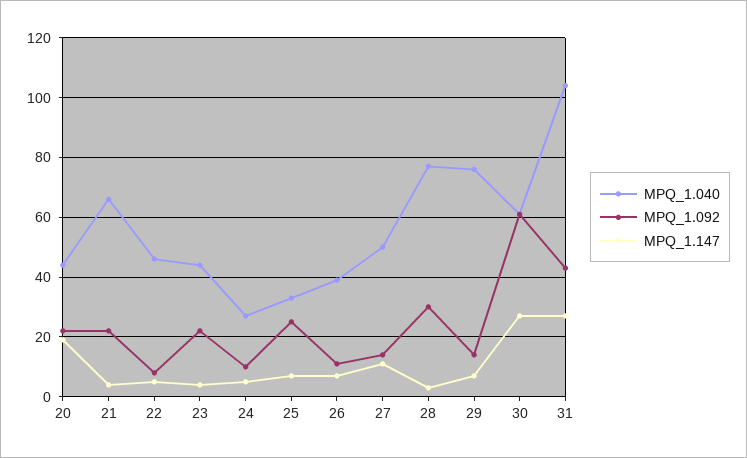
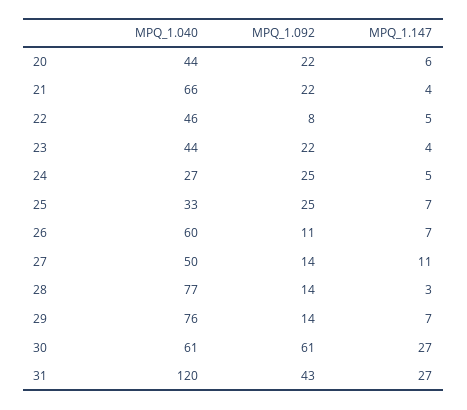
  {
    "MPQ_1.040": {
      "20": 44,
      "21": 66,
      "22": 46,
      "23": 44,
      "24": 27,
      "25": 33,
-     "26": 40,
+     "26": 60,
      "27": 50,
      "28": 77,
      "29": 76,
      "30": 61,
-     "31": 105
+     "31": 120
    },
    "MPQ_1.092": {
      "20": 22,
      "21": 22,
      "22": 8,
      "23": 22,
-     "24": 10,
+     "24": 25,
      "25": 25,
      "26": 11,
      "27": 14,
-     "28": 30,
+     "28": 14,
      "29": 14,
      "30": 61,
      "31": 43
    },
    "MPQ_1.147": {
-     "20": 20,
+     "20": 6,
      "21": 4,
      "22": 5,
      "23": 4,
      "24": 5,
      "25": 7,
      "26": 7,
      "27": 11,
      "28": 3,
      "29": 7,
      "30": 27,
      "31": 27
    }
  }

